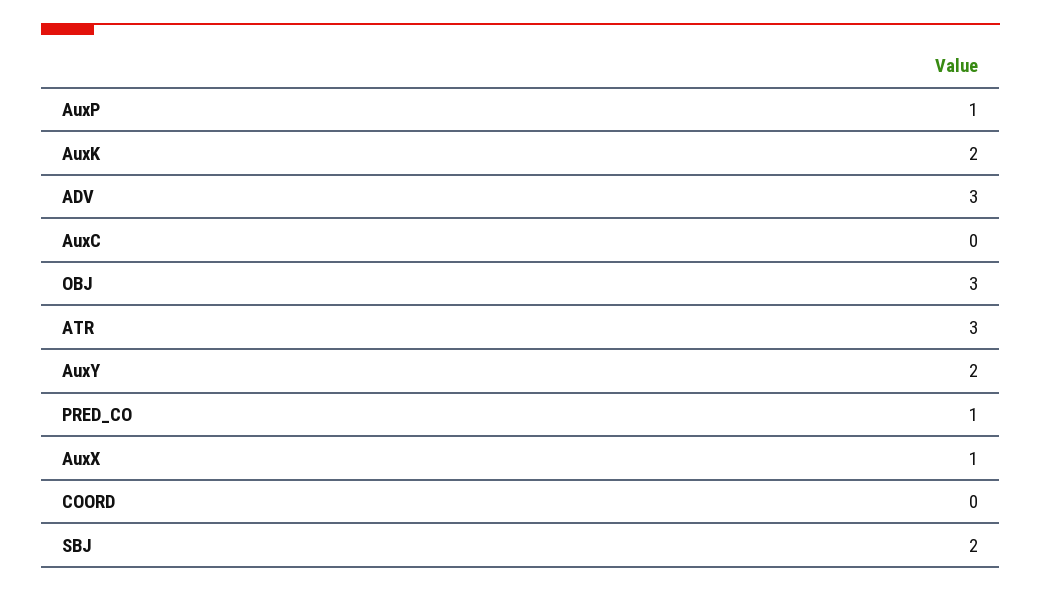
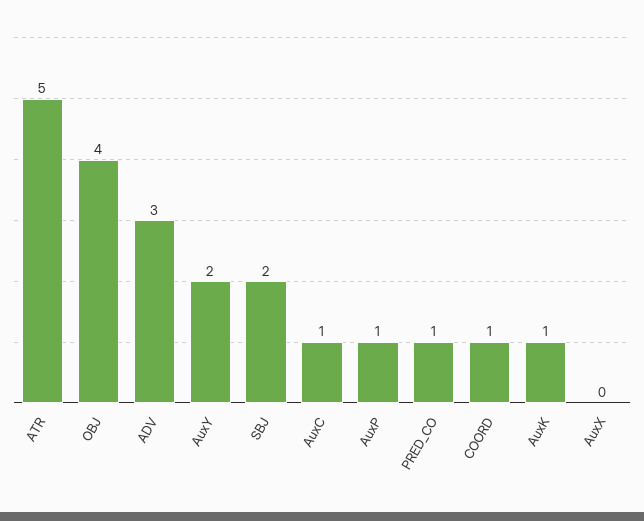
  {
    "AuxP": 1,
-   "AuxK": 2,
+   "AuxK": 1,
    "ADV": 3,
-   "AuxC": 0,
+   "AuxC": 1,
-   "OBJ": 3,
+   "OBJ": 4,
-   "ATR": 3,
+   "ATR": 5,
    "AuxY": 2,
    "PRED_CO": 1,
-   "AuxX": 1,
+   "AuxX": 0,
-   "COORD": 0,
+   "COORD": 1,
    "SBJ": 2
  }

